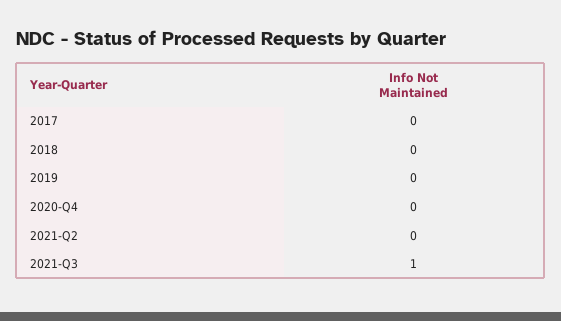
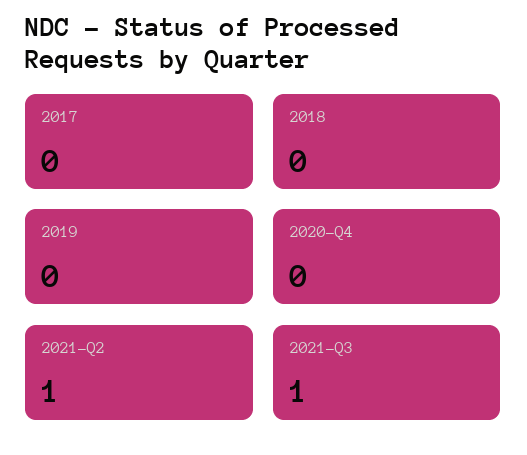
  {
    "2017": 0,
    "2018": 0,
    "2019": 0,
    "2020-Q4": 0,
-   "2021-Q2": 0,
+   "2021-Q2": 1,
    "2021-Q3": 1
  }

